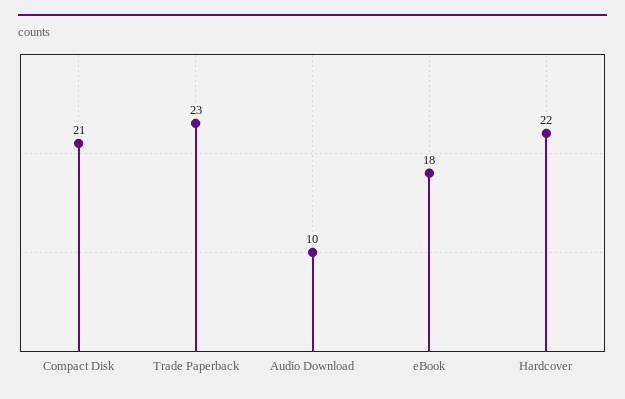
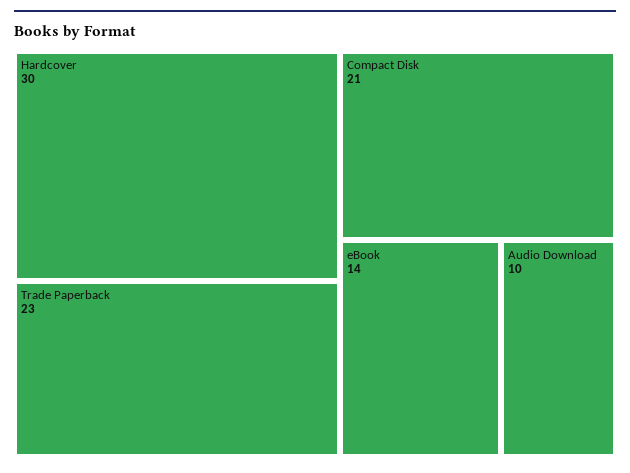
  {
    "Compact Disk": 21,
    "Trade Paperback": 23,
    "Audio Download": 10,
-   "eBook": 18,
+   "eBook": 14,
-   "Hardcover": 22
+   "Hardcover": 30
  }

